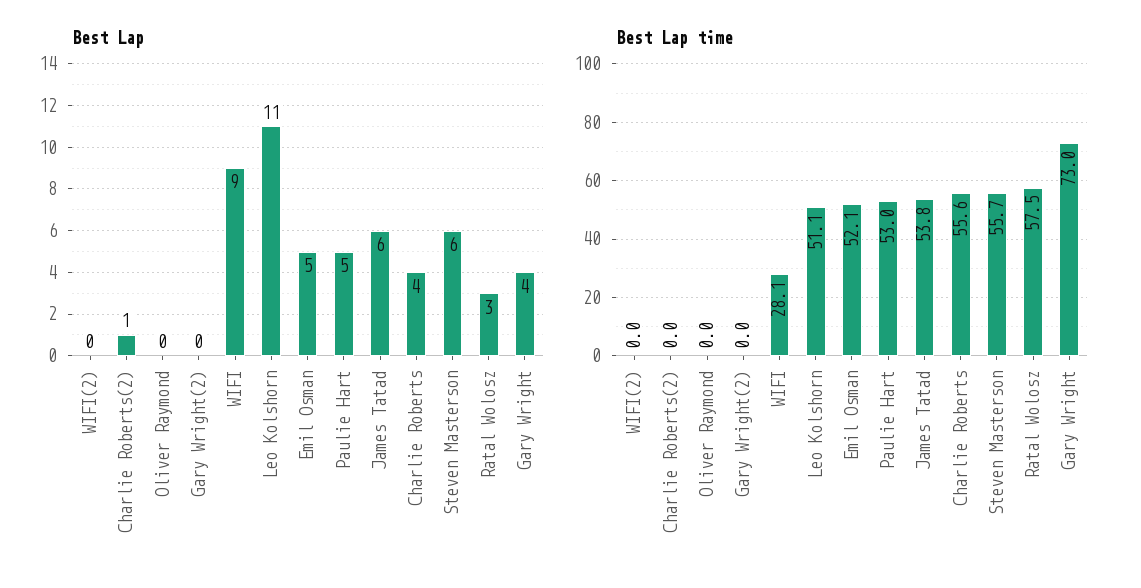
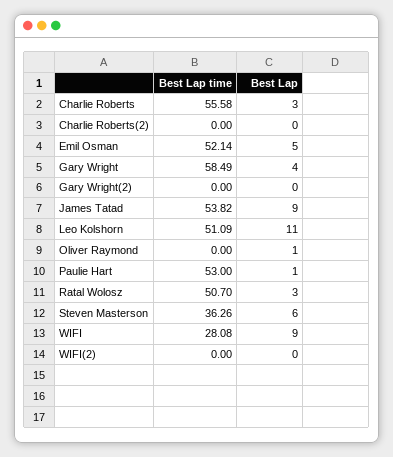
  {
    "Best Lap": {
      "WIFI(2)": 0,
-     "Charlie Roberts(2)": 1,
+     "Charlie Roberts(2)": 0,
-     "Oliver Raymond": 0,
+     "Oliver Raymond": 1,
      "Gary Wright(2)": 0,
      "WIFI": 9,
      "Leo Kolshorn": 11,
      "Emil Osman": 5,
-     "Paulie Hart": 5,
+     "Paulie Hart": 1,
-     "James Tatad": 6,
+     "James Tatad": 9,
-     "Charlie Roberts": 4,
+     "Charlie Roberts": 3,
      "Steven Masterson": 6,
      "Ratal Wolosz": 3,
      "Gary Wright": 4
    },
    "Best Lap time": {
      "WIFI(2)": 0,
      "Charlie Roberts(2)": 0,
      "Oliver Raymond": 0,
      "Gary Wright(2)": 0,
      "WIFI": 28.08,
      "Leo Kolshorn": 51.09,
      "Emil Osman": 52.14,
      "Paulie Hart": 53,
      "James Tatad": 53.82,
      "Charlie Roberts": 55.58,
-     "Steven Masterson": 55.7,
+     "Steven Masterson": 36.26,
-     "Ratal Wolosz": 57.5,
+     "Ratal Wolosz": 50.7,
-     "Gary Wright": 73
+     "Gary Wright": 58.49
    }
  }

